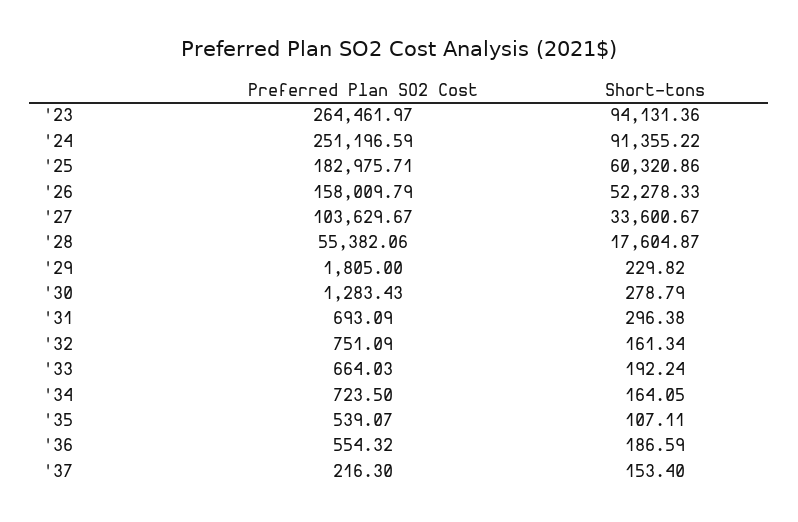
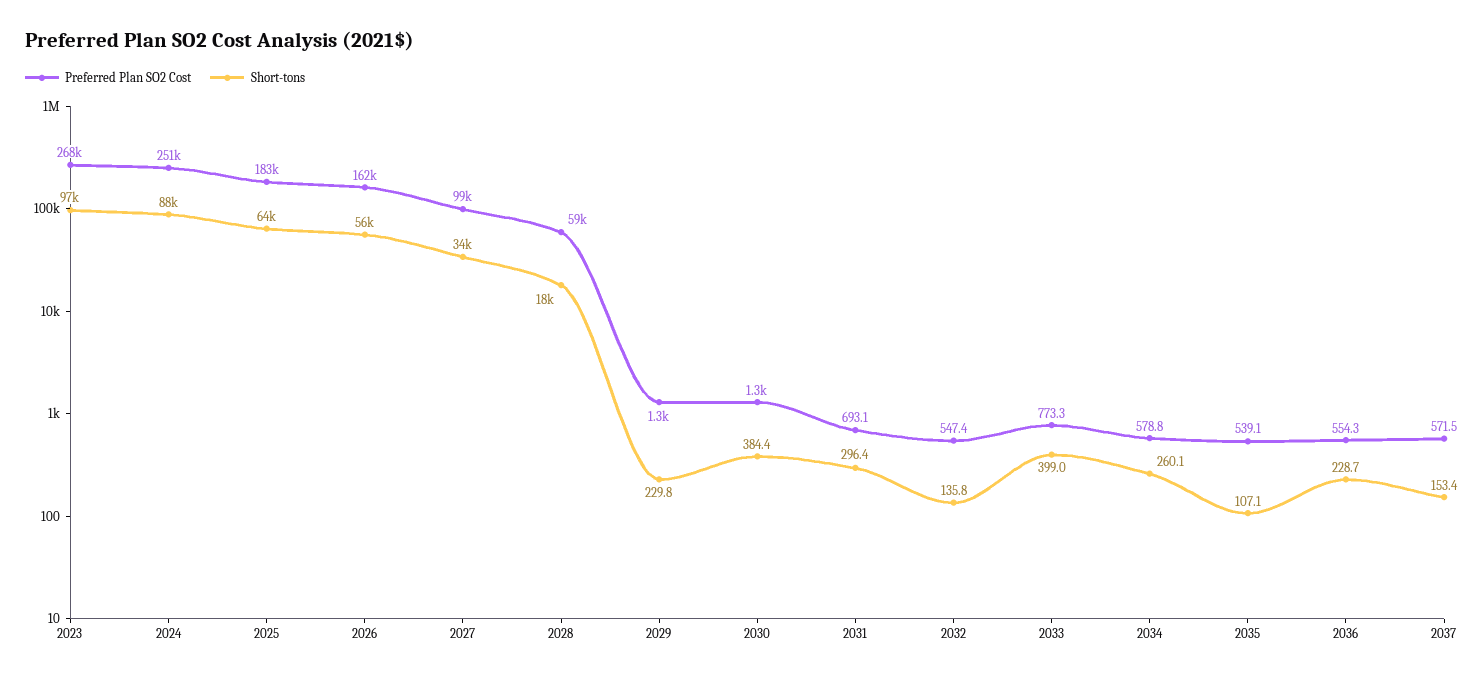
  {
    "Preferred Plan SO2 Cost": {
-     "'23": 264461.97,
+     "'23": 268000,
      "'24": 251196.59,
      "'25": 182975.71,
-     "'26": 158009.79,
+     "'26": 162000,
-     "'27": 103629.67,
+     "'27": 99000,
-     "'28": 55382.06,
+     "'28": 59000,
-     "'29": 1805,
+     "'29": 1300,
      "'30": 1283.43,
      "'31": 693.09,
-     "'32": 751.09,
+     "'32": 547.4,
-     "'33": 664.03,
+     "'33": 773.3,
-     "'34": 723.5,
+     "'34": 578.8,
      "'35": 539.07,
      "'36": 554.32,
-     "'37": 216.3
+     "'37": 571.5
    },
    "Short-tons": {
-     "'23": 94131.36,
+     "'23": 97000,
-     "'24": 91355.22,
+     "'24": 88000,
-     "'25": 60320.86,
+     "'25": 64000,
-     "'26": 52278.33,
+     "'26": 56000,
      "'27": 33600.67,
      "'28": 17604.87,
      "'29": 229.82,
-     "'30": 278.79,
+     "'30": 384.4,
      "'31": 296.38,
-     "'32": 161.34,
+     "'32": 135.8,
-     "'33": 192.24,
+     "'33": 399,
-     "'34": 164.05,
+     "'34": 260.1,
      "'35": 107.11,
-     "'36": 186.59,
+     "'36": 228.7,
      "'37": 153.4
    }
  }

